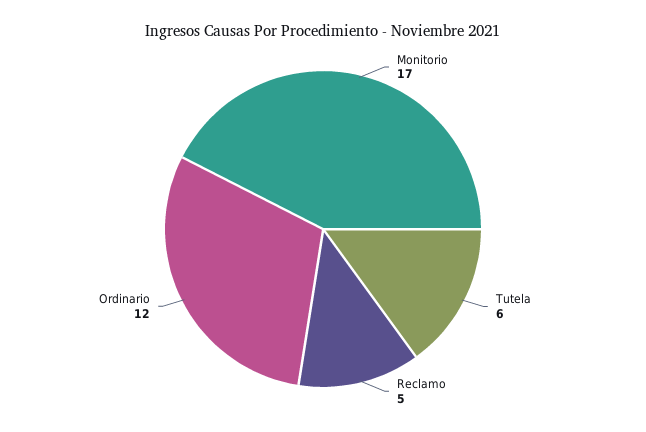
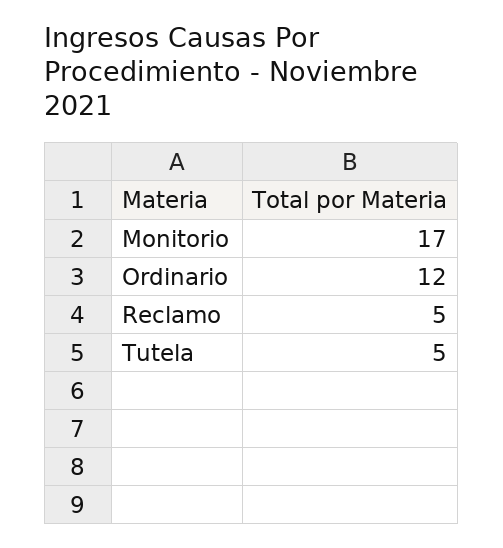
  {
    "Monitorio": 17,
-   "Tutela": 6,
+   "Tutela": 5,
    "Reclamo": 5,
    "Ordinario": 12
  }

